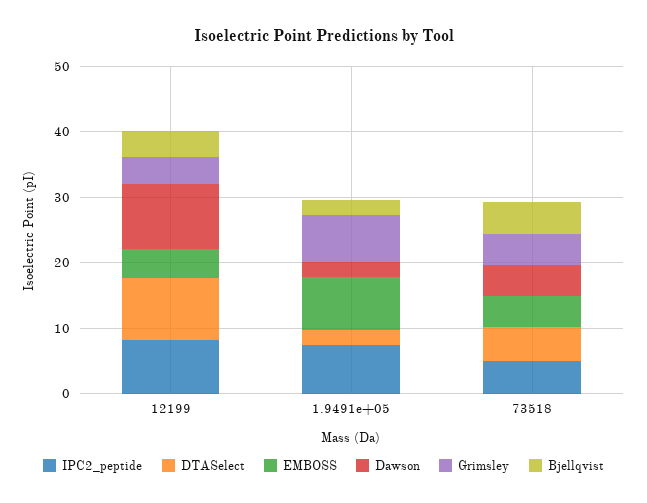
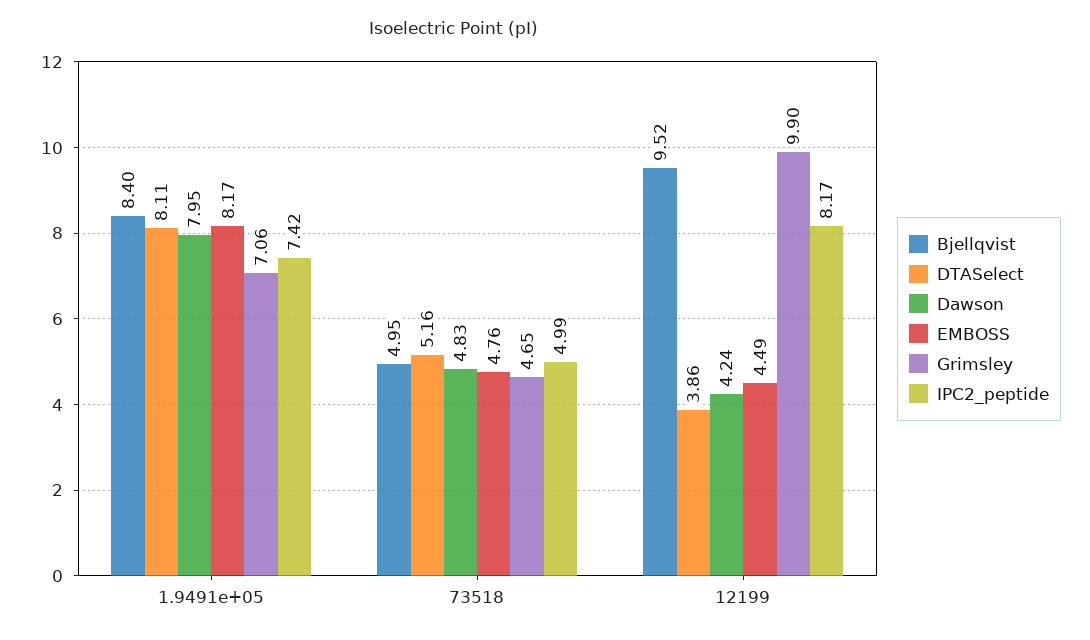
  {
    "IPC2_peptide": {
      "12199": 8.17,
      "1.9491e+05": 7.42,
      "73518": 4.99
    },
    "DTASelect": {
-     "12199": 10,
+     "12199": 3.86,
-     "1.9491e+05": 2,
+     "1.9491e+05": 8.11,
      "73518": 5.16
    },
    "EMBOSS": {
      "12199": 4.49,
      "1.9491e+05": 8.17,
      "73518": 4.76
    },
    "Dawson": {
-     "12199": 10,
+     "12199": 4.24,
-     "1.9491e+05": 2,
+     "1.9491e+05": 7.95,
      "73518": 4.83
    },
    "Grimsley": {
-     "12199": 4,
+     "12199": 9.9,
      "1.9491e+05": 7.06,
      "73518": 4.65
    },
    "Bjellqvist": {
-     "12199": 4,
+     "12199": 9.52,
-     "1.9491e+05": 2,
+     "1.9491e+05": 8.4,
      "73518": 4.95
    }
  }

